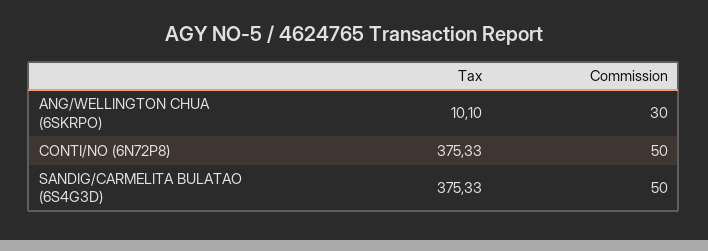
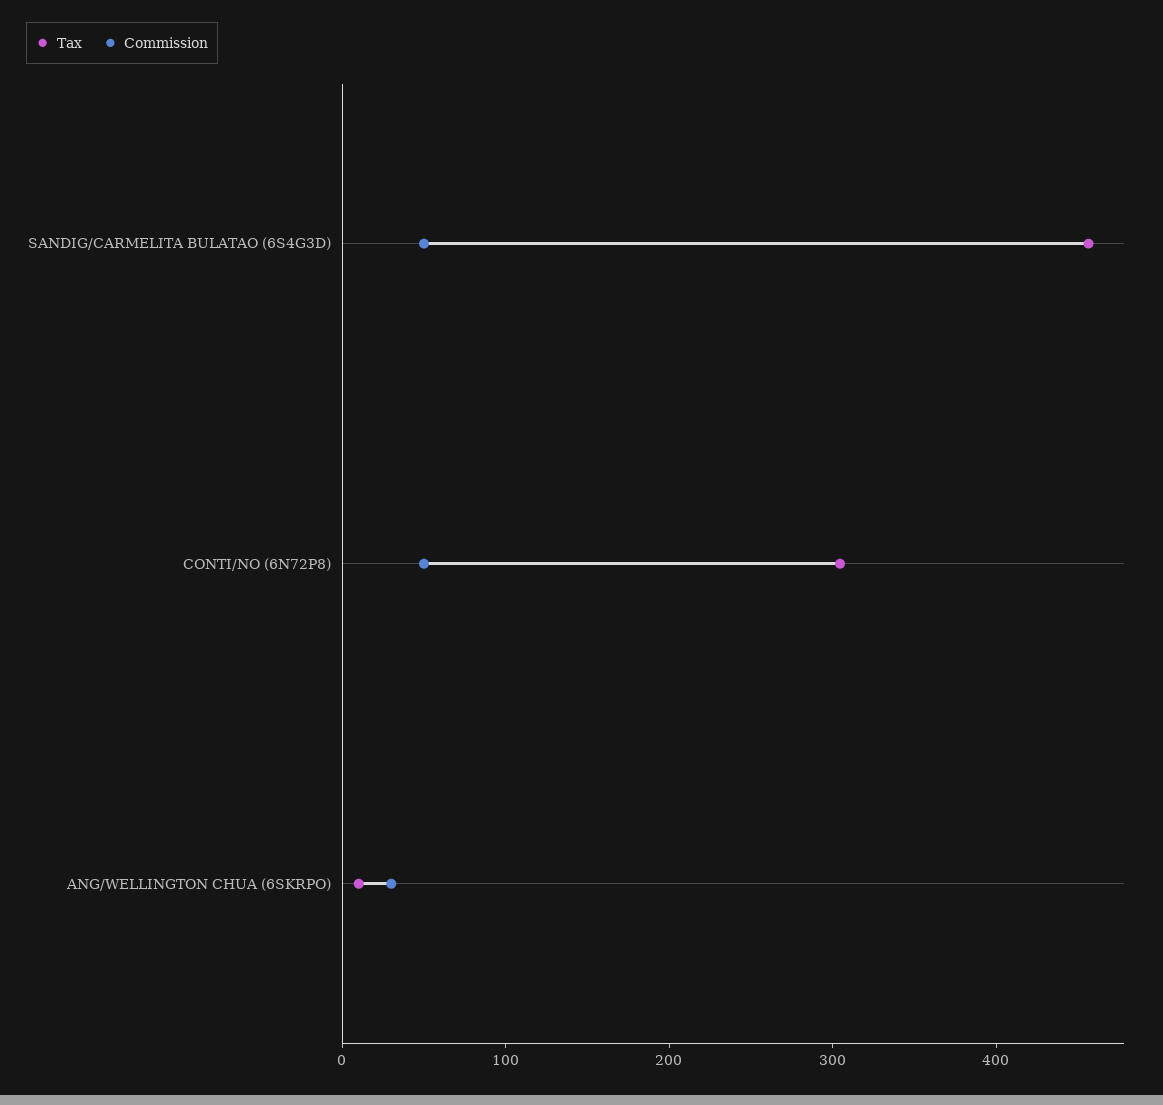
  {
    "Tax": {
      "ANG/WELLINGTON CHUA (6SKRPO)": 10.1,
-     "CONTI/NO (6N72P8)": 375.33,
+     "CONTI/NO (6N72P8)": 300,
-     "SANDIG/CARMELITA BULATAO (6S4G3D)": 375.33
+     "SANDIG/CARMELITA BULATAO (6S4G3D)": 460
    },
    "Commission": {
      "ANG/WELLINGTON CHUA (6SKRPO)": 30,
      "CONTI/NO (6N72P8)": 50,
      "SANDIG/CARMELITA BULATAO (6S4G3D)": 50
    }
  }

